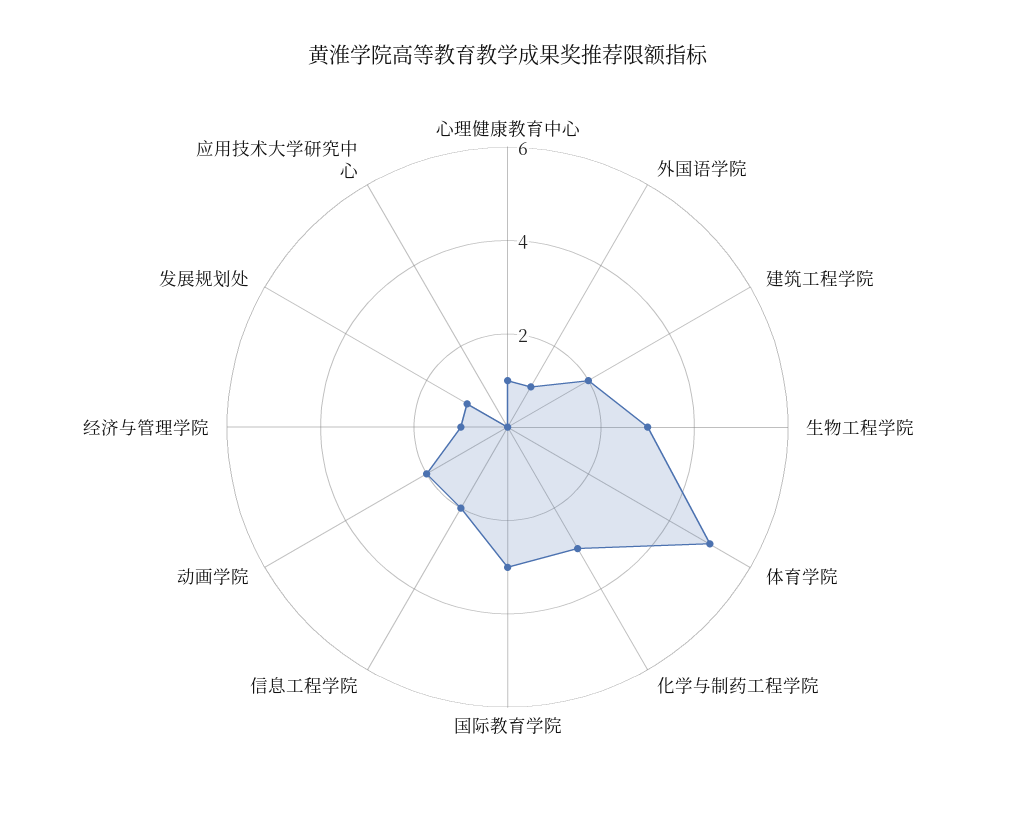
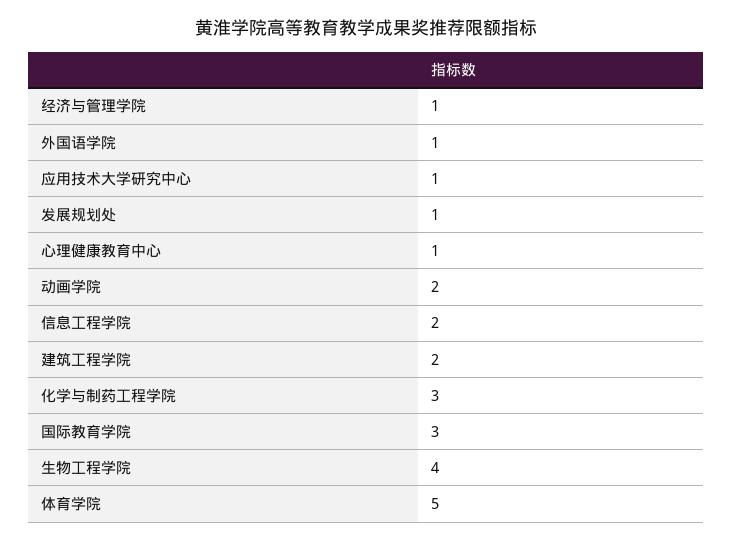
  {
    "心理健康教育中心": 1,
    "外国语学院": 1,
    "建筑工程学院": 2,
-   "生物工程学院": 3,
+   "生物工程学院": 4,
    "体育学院": 5,
    "化学与制药工程学院": 3,
    "国际教育学院": 3,
    "信息工程学院": 2,
    "动画学院": 2,
    "经济与管理学院": 1,
    "发展规划处": 1,
-   "应用技术大学研究中心": 0
+   "应用技术大学研究中心": 1
  }

